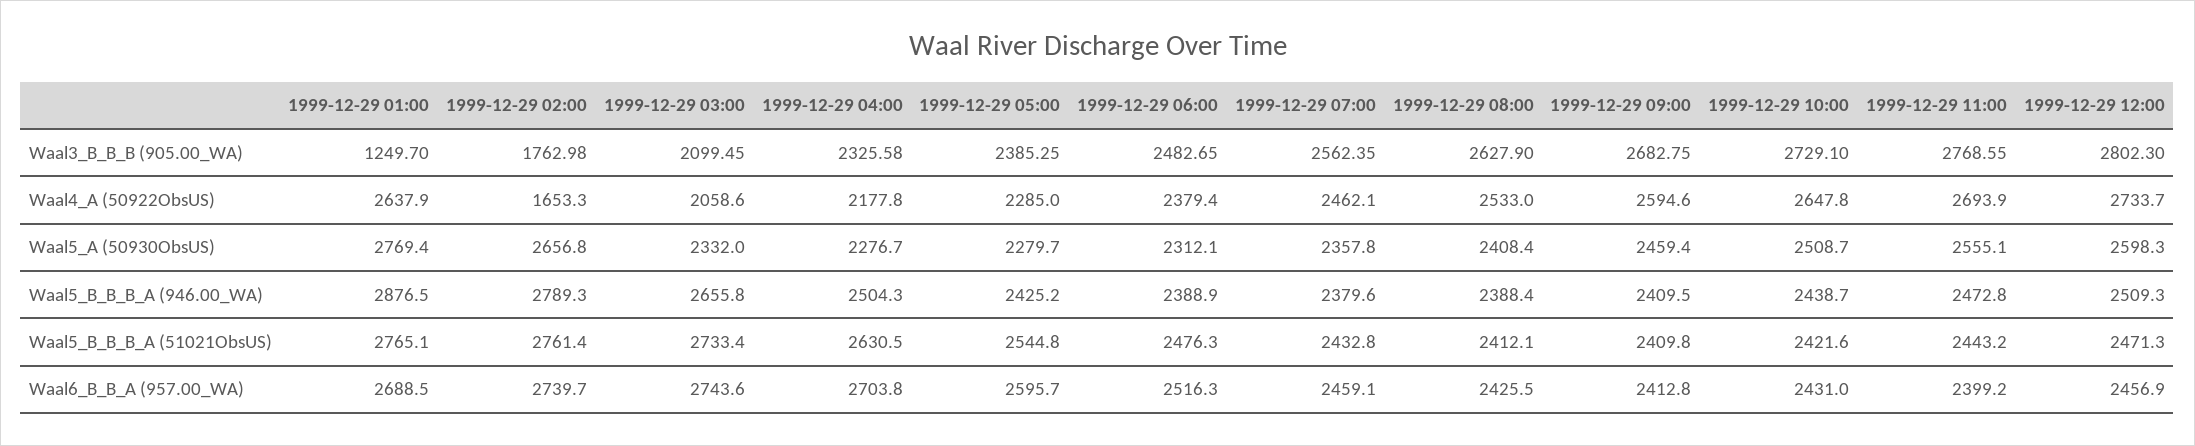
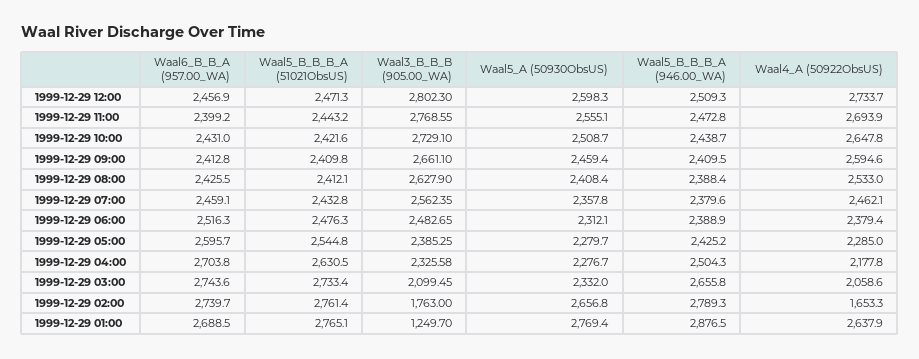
  {
    "1999-12-29 01:00": {
      "Waal3_B_B_B (905.00_WA)": 1249.7,
      "Waal4_A (50922ObsUS)": 2637.9,
      "Waal5_A (50930ObsUS)": 2769.4,
      "Waal5_B_B_B_A (946.00_WA)": 2876.5,
      "Waal5_B_B_B_A (51021ObsUS)": 2765.1,
      "Waal6_B_B_A (957.00_WA)": 2688.5
    },
    "1999-12-29 02:00": {
-     "Waal3_B_B_B (905.00_WA)": 1762.98,
+     "Waal3_B_B_B (905.00_WA)": 1763,
      "Waal4_A (50922ObsUS)": 1653.3,
      "Waal5_A (50930ObsUS)": 2656.8,
      "Waal5_B_B_B_A (946.00_WA)": 2789.3,
      "Waal5_B_B_B_A (51021ObsUS)": 2761.4,
      "Waal6_B_B_A (957.00_WA)": 2739.7
    },
    "1999-12-29 03:00": {
      "Waal3_B_B_B (905.00_WA)": 2099.45,
      "Waal4_A (50922ObsUS)": 2058.6,
      "Waal5_A (50930ObsUS)": 2332,
      "Waal5_B_B_B_A (946.00_WA)": 2655.8,
      "Waal5_B_B_B_A (51021ObsUS)": 2733.4,
      "Waal6_B_B_A (957.00_WA)": 2743.6
    },
    "1999-12-29 04:00": {
      "Waal3_B_B_B (905.00_WA)": 2325.58,
      "Waal4_A (50922ObsUS)": 2177.8,
      "Waal5_A (50930ObsUS)": 2276.7,
      "Waal5_B_B_B_A (946.00_WA)": 2504.3,
      "Waal5_B_B_B_A (51021ObsUS)": 2630.5,
      "Waal6_B_B_A (957.00_WA)": 2703.8
    },
    "1999-12-29 05:00": {
      "Waal3_B_B_B (905.00_WA)": 2385.25,
      "Waal4_A (50922ObsUS)": 2285,
      "Waal5_A (50930ObsUS)": 2279.7,
      "Waal5_B_B_B_A (946.00_WA)": 2425.2,
      "Waal5_B_B_B_A (51021ObsUS)": 2544.8,
      "Waal6_B_B_A (957.00_WA)": 2595.7
    },
    "1999-12-29 06:00": {
      "Waal3_B_B_B (905.00_WA)": 2482.65,
      "Waal4_A (50922ObsUS)": 2379.4,
      "Waal5_A (50930ObsUS)": 2312.1,
      "Waal5_B_B_B_A (946.00_WA)": 2388.9,
      "Waal5_B_B_B_A (51021ObsUS)": 2476.3,
      "Waal6_B_B_A (957.00_WA)": 2516.3
    },
    "1999-12-29 07:00": {
      "Waal3_B_B_B (905.00_WA)": 2562.35,
      "Waal4_A (50922ObsUS)": 2462.1,
      "Waal5_A (50930ObsUS)": 2357.8,
      "Waal5_B_B_B_A (946.00_WA)": 2379.6,
      "Waal5_B_B_B_A (51021ObsUS)": 2432.8,
      "Waal6_B_B_A (957.00_WA)": 2459.1
    },
    "1999-12-29 08:00": {
      "Waal3_B_B_B (905.00_WA)": 2627.9,
      "Waal4_A (50922ObsUS)": 2533,
      "Waal5_A (50930ObsUS)": 2408.4,
      "Waal5_B_B_B_A (946.00_WA)": 2388.4,
      "Waal5_B_B_B_A (51021ObsUS)": 2412.1,
      "Waal6_B_B_A (957.00_WA)": 2425.5
    },
    "1999-12-29 09:00": {
-     "Waal3_B_B_B (905.00_WA)": 2682.75,
+     "Waal3_B_B_B (905.00_WA)": 2661.1,
      "Waal4_A (50922ObsUS)": 2594.6,
      "Waal5_A (50930ObsUS)": 2459.4,
      "Waal5_B_B_B_A (946.00_WA)": 2409.5,
      "Waal5_B_B_B_A (51021ObsUS)": 2409.8,
      "Waal6_B_B_A (957.00_WA)": 2412.8
    },
    "1999-12-29 10:00": {
      "Waal3_B_B_B (905.00_WA)": 2729.1,
      "Waal4_A (50922ObsUS)": 2647.8,
      "Waal5_A (50930ObsUS)": 2508.7,
      "Waal5_B_B_B_A (946.00_WA)": 2438.7,
      "Waal5_B_B_B_A (51021ObsUS)": 2421.6,
      "Waal6_B_B_A (957.00_WA)": 2431
    },
    "1999-12-29 11:00": {
      "Waal3_B_B_B (905.00_WA)": 2768.55,
      "Waal4_A (50922ObsUS)": 2693.9,
      "Waal5_A (50930ObsUS)": 2555.1,
      "Waal5_B_B_B_A (946.00_WA)": 2472.8,
      "Waal5_B_B_B_A (51021ObsUS)": 2443.2,
      "Waal6_B_B_A (957.00_WA)": 2399.2
    },
    "1999-12-29 12:00": {
      "Waal3_B_B_B (905.00_WA)": 2802.3,
      "Waal4_A (50922ObsUS)": 2733.7,
      "Waal5_A (50930ObsUS)": 2598.3,
      "Waal5_B_B_B_A (946.00_WA)": 2509.3,
      "Waal5_B_B_B_A (51021ObsUS)": 2471.3,
      "Waal6_B_B_A (957.00_WA)": 2456.9
    }
  }

